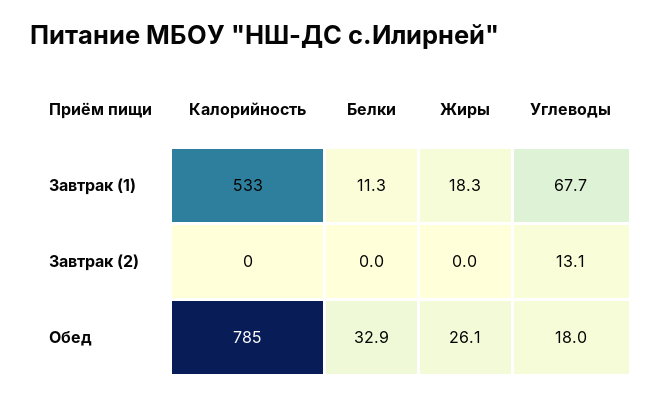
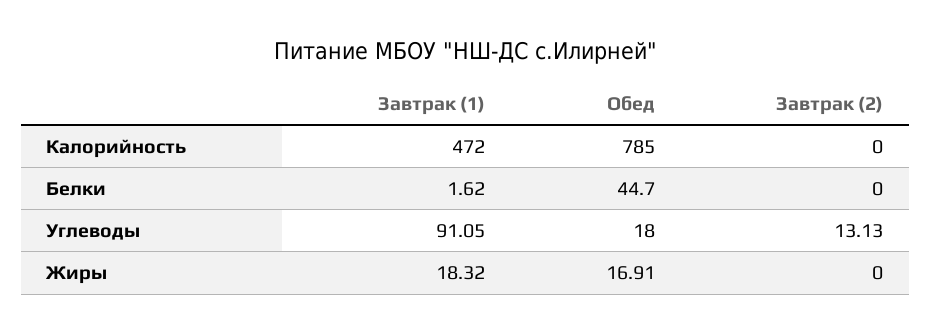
  {
    "Калорийность": {
-     "Завтрак (1)": 533,
+     "Завтрак (1)": 472,
      "Завтрак (2)": 0,
      "Обед": 785
    },
    "Белки": {
-     "Завтрак (1)": 11.3,
+     "Завтрак (1)": 1.62,
      "Завтрак (2)": 0,
-     "Обед": 32.9
+     "Обед": 44.7
    },
    "Жиры": {
      "Завтрак (1)": 18.32,
      "Завтрак (2)": 0,
-     "Обед": 26.1
+     "Обед": 16.91
    },
    "Углеводы": {
-     "Завтрак (1)": 67.7,
+     "Завтрак (1)": 91.05,
      "Завтрак (2)": 13.13,
      "Обед": 18
    }
  }

